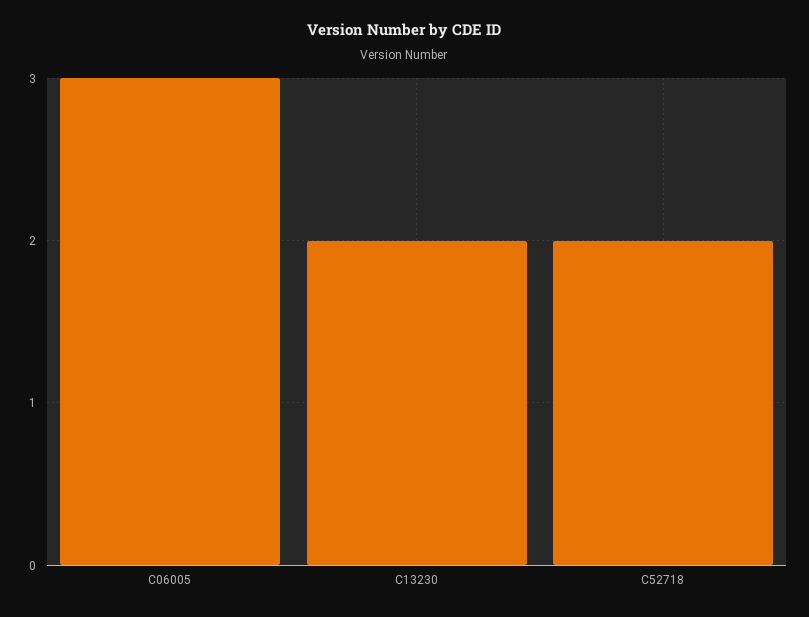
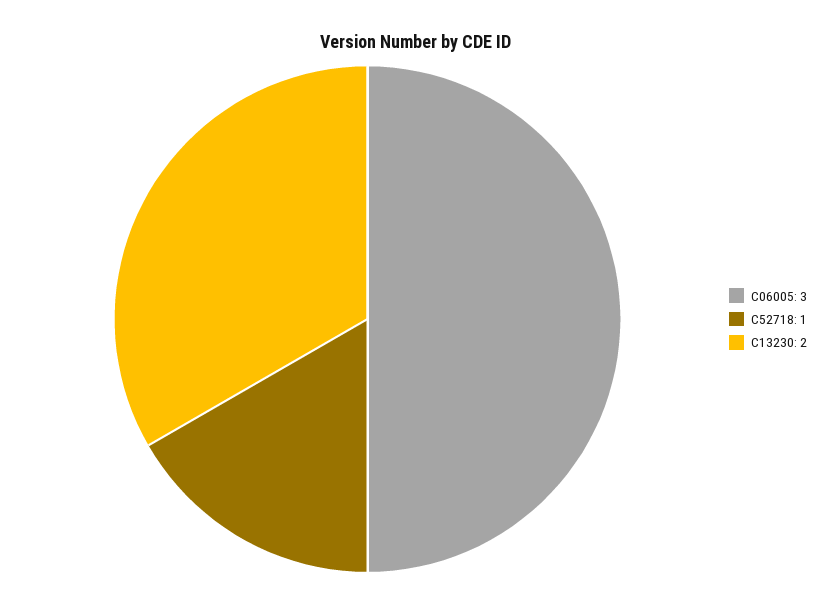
  {
    "C06005": 3,
    "C13230": 2,
-   "C52718": 2
+   "C52718": 1
  }

